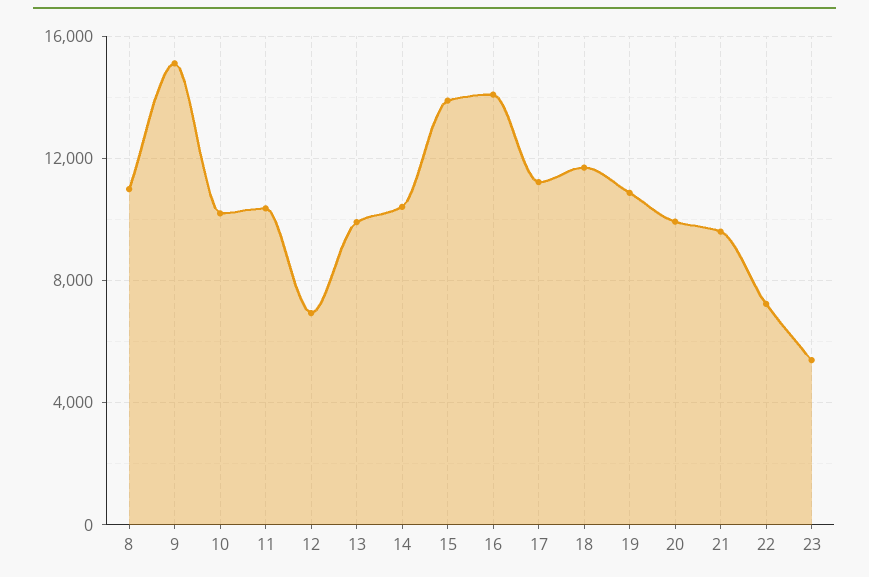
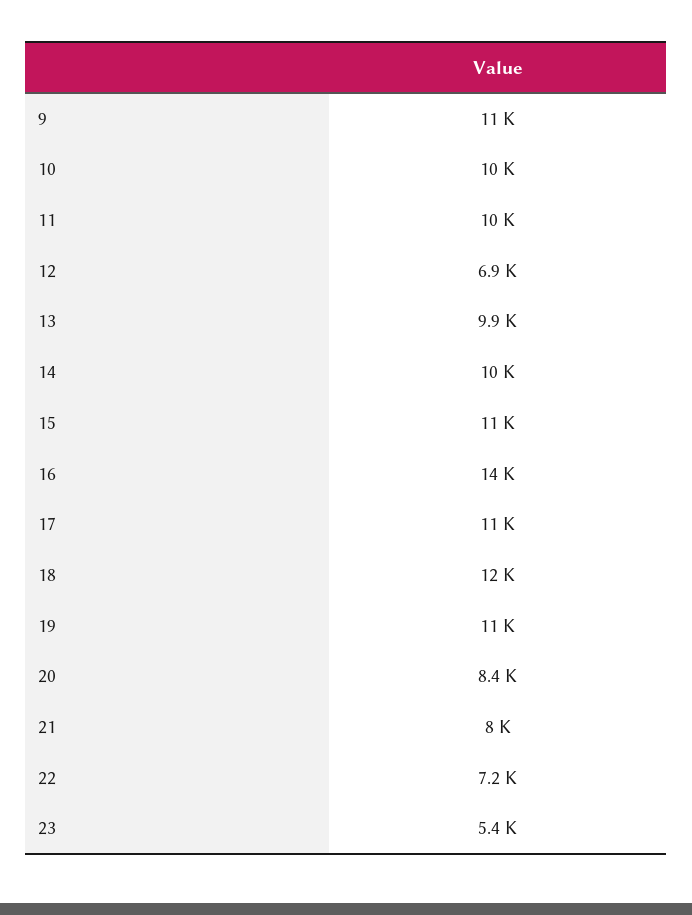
  {
-   "8": 11000,
-   "9": 15000,
+   "9": 11000,
    "10": 10000,
    "11": 10000,
    "12": 6900,
    "13": 9900,
    "14": 10000,
-   "15": 14000,
+   "15": 11000,
    "16": 14000,
    "17": 11000,
    "18": 12000,
    "19": 11000,
-   "20": 10000,
+   "20": 8400,
-   "21": 9500,
+   "21": 8000,
    "22": 7200,
    "23": 5400
  }

